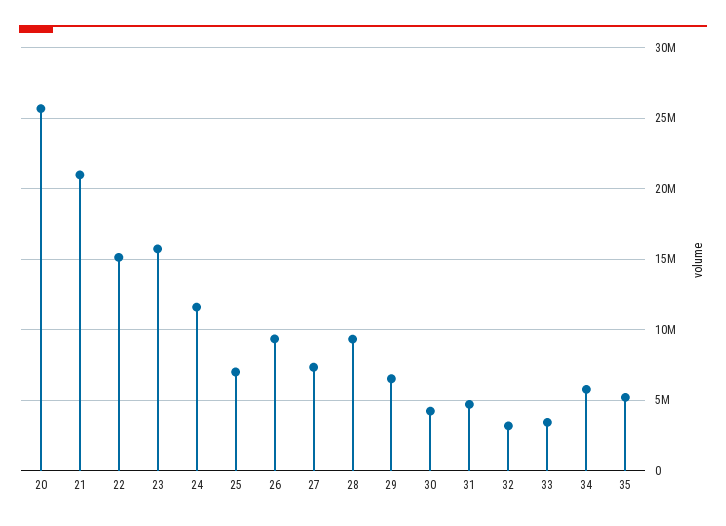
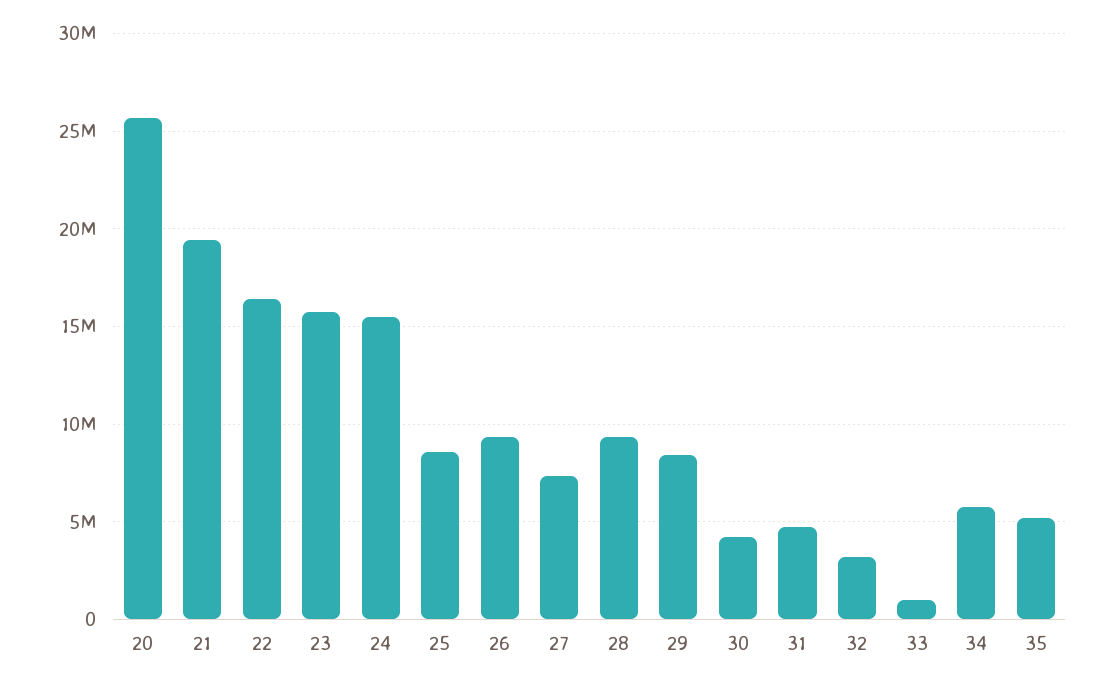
  {
    "20": 25500000,
-   "21": 21000000,
+   "21": 19500000,
-   "22": 15000000,
+   "22": 16500000,
    "23": 15500000,
-   "24": 11500000,
+   "24": 15500000,
-   "25": 7000000,
+   "25": 8500000,
    "26": 9500000,
    "27": 7500000,
    "28": 9500000,
-   "29": 6500000,
+   "29": 8500000,
    "30": 4000000,
    "31": 4500000,
    "32": 3000000,
-   "33": 3500000,
+   "33": 1000000,
    "34": 6000000,
    "35": 5000000
  }

